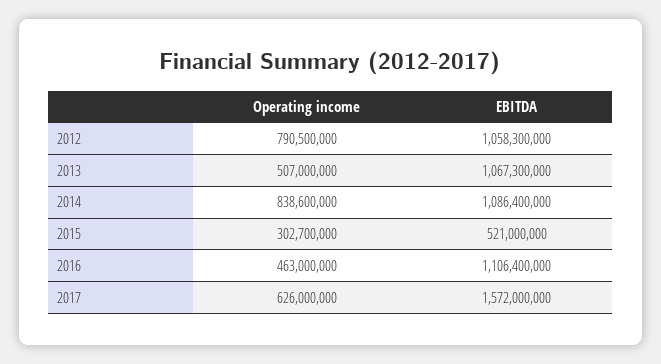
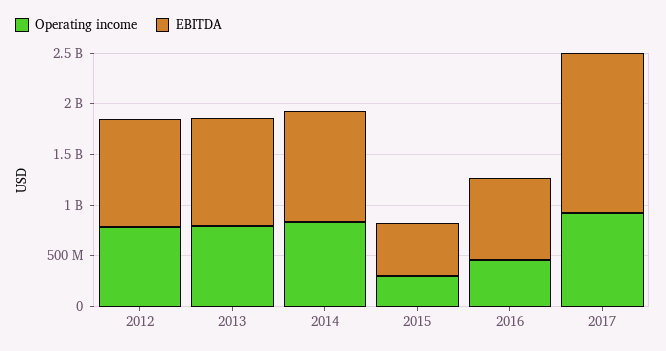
  {
    "Operating income": {
      "2012": 790500000,
-     "2013": 507000000,
+     "2013": 800000000,
      "2014": 838600000,
      "2015": 302700000,
      "2016": 463000000,
-     "2017": 626000000
+     "2017": 900000000
    },
    "EBITDA": {
      "2012": 1058300000,
      "2013": 1067300000,
      "2014": 1086400000,
      "2015": 521000000,
-     "2016": 1106400000,
+     "2016": 800000000,
      "2017": 1572000000
    }
  }

